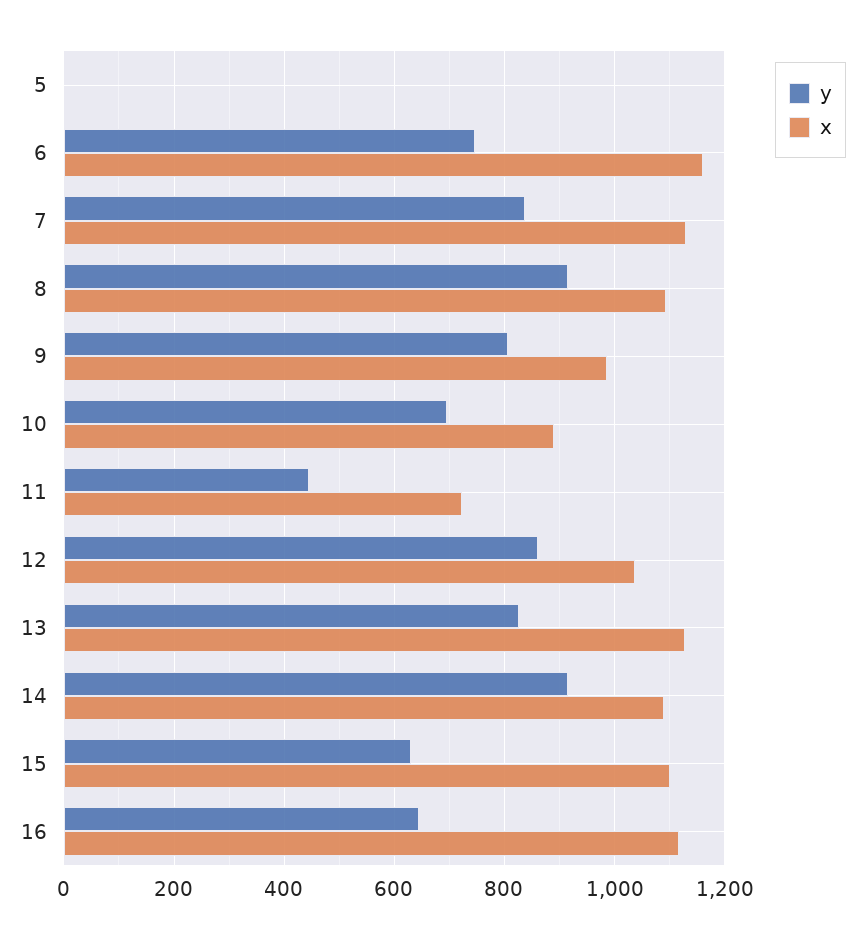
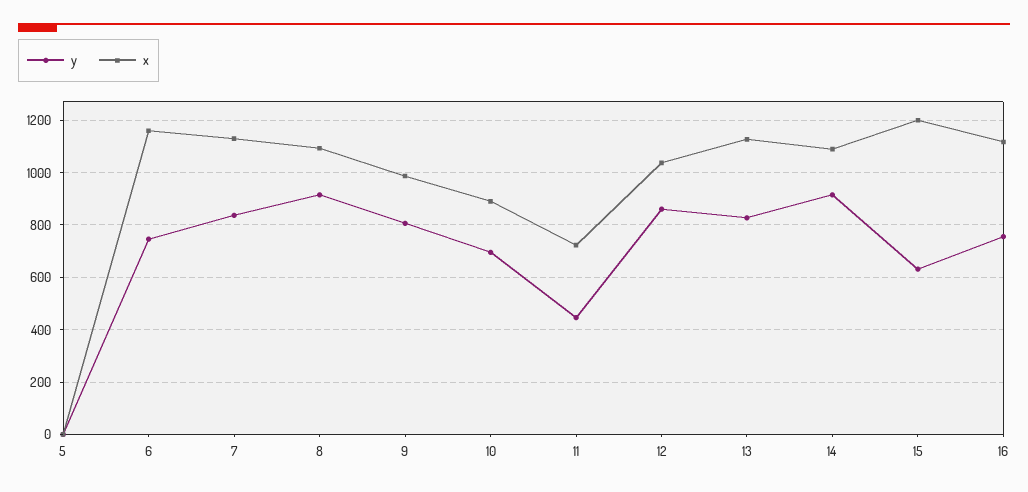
  {
    "y": {
      "5": 0,
      "6": 740,
      "7": 840,
      "8": 920,
      "9": 800,
      "10": 700,
      "11": 440,
      "12": 860,
      "13": 820,
      "14": 920,
      "15": 640,
-     "16": 640
+     "16": 750
    },
    "x": {
      "5": 0,
      "6": 1160,
      "7": 1140,
      "8": 1100,
      "9": 980,
      "10": 900,
      "11": 720,
      "12": 1040,
      "13": 1120,
      "14": 1100,
-     "15": 1100,
+     "15": 1200,
      "16": 1120
    }
  }

